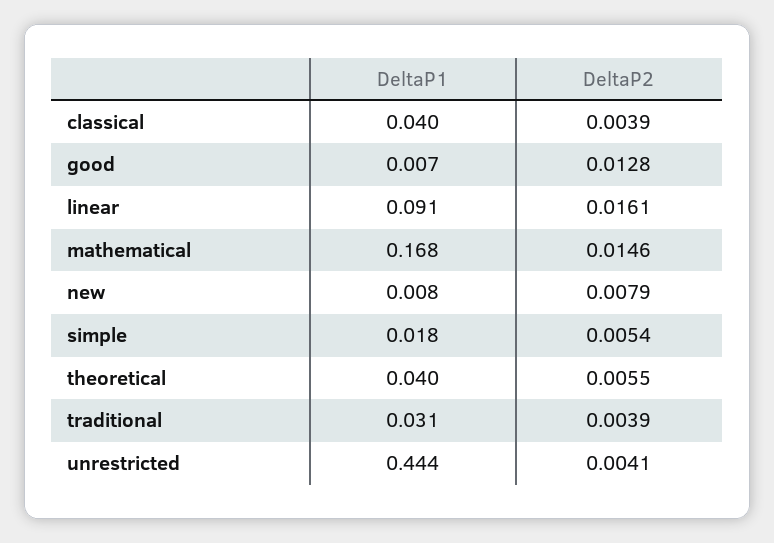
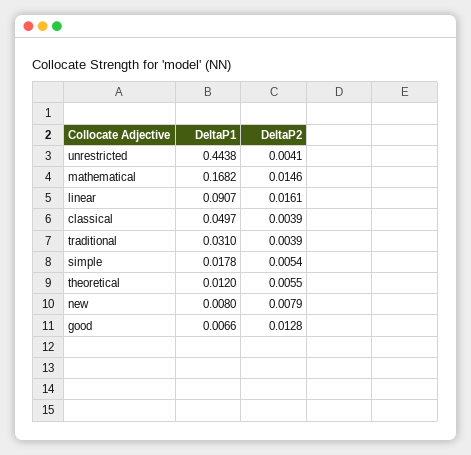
  {
    "DeltaP1": {
-     "classical": 0.04,
+     "classical": 0.0497,
      "good": 0.0066,
      "linear": 0.0907,
      "mathematical": 0.1682,
      "new": 0.008,
      "simple": 0.0178,
-     "theoretical": 0.04,
+     "theoretical": 0.012,
      "traditional": 0.031,
      "unrestricted": 0.4438
    },
    "DeltaP2": {
      "classical": 0.0039,
      "good": 0.0128,
      "linear": 0.0161,
      "mathematical": 0.0146,
      "new": 0.0079,
      "simple": 0.0054,
      "theoretical": 0.0055,
      "traditional": 0.0039,
      "unrestricted": 0.0041
    }
  }

